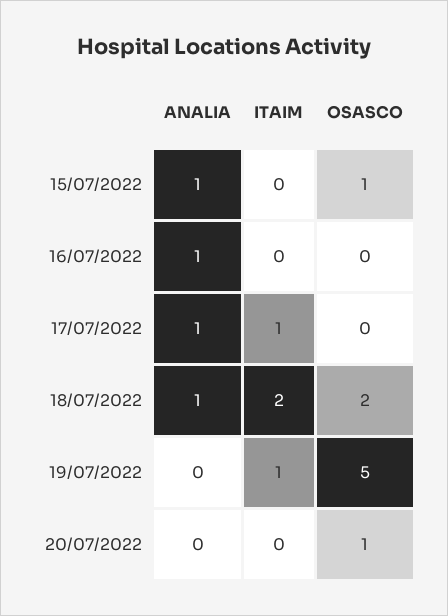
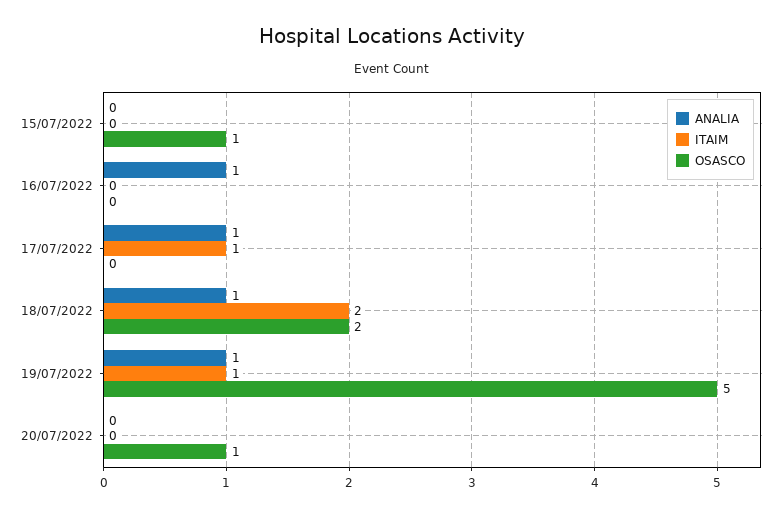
  {
    "ANALIA": {
-     "15/07/2022": 1,
+     "15/07/2022": 0,
      "16/07/2022": 1,
      "17/07/2022": 1,
      "18/07/2022": 1,
-     "19/07/2022": 0,
+     "19/07/2022": 1,
      "20/07/2022": 0
    },
    "ITAIM": {
      "15/07/2022": 0,
      "16/07/2022": 0,
      "17/07/2022": 1,
      "18/07/2022": 2,
      "19/07/2022": 1,
      "20/07/2022": 0
    },
    "OSASCO": {
      "15/07/2022": 1,
      "16/07/2022": 0,
      "17/07/2022": 0,
      "18/07/2022": 2,
      "19/07/2022": 5,
      "20/07/2022": 1
    }
  }

